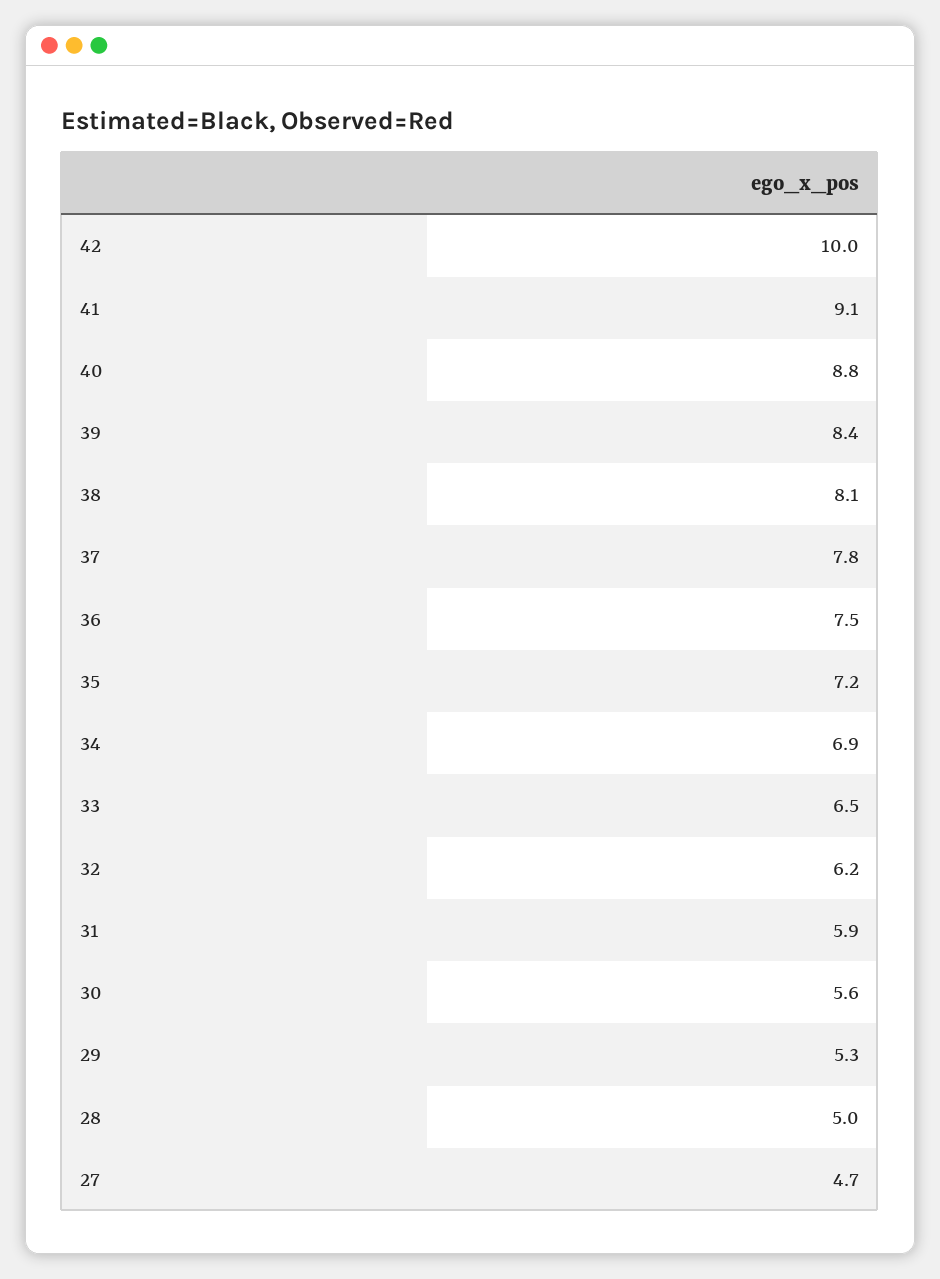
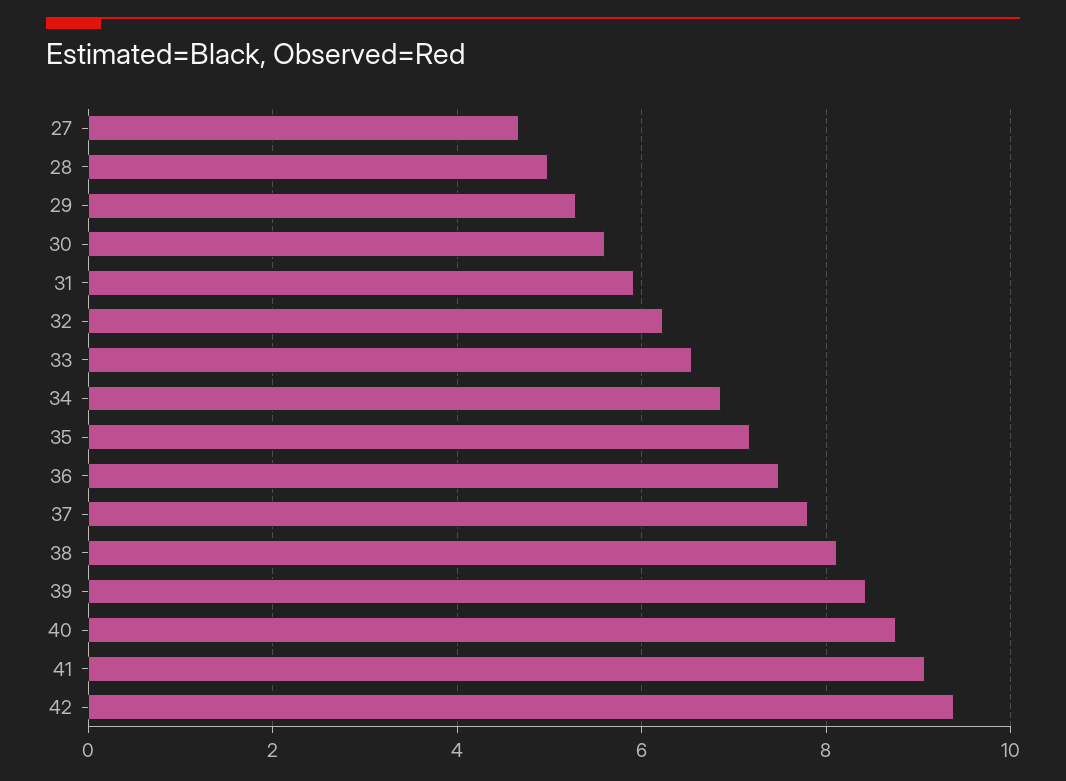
  {
-   "42": 10,
+   "42": 9.4,
    "41": 9.1,
    "40": 8.8,
    "39": 8.4,
    "38": 8.1,
    "37": 7.8,
    "36": 7.5,
    "35": 7.2,
    "34": 6.9,
    "33": 6.5,
    "32": 6.2,
    "31": 5.9,
    "30": 5.6,
    "29": 5.3,
    "28": 5,
    "27": 4.7
  }

